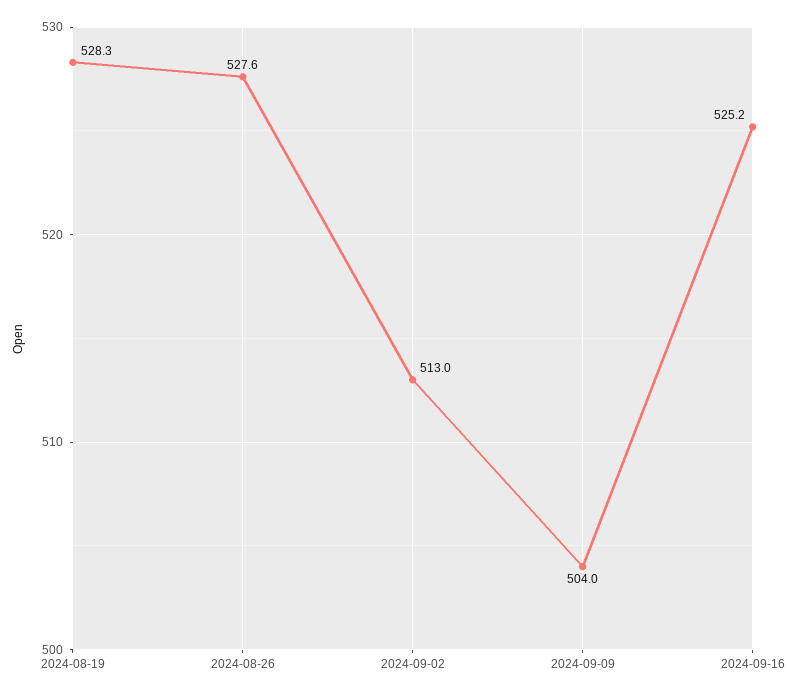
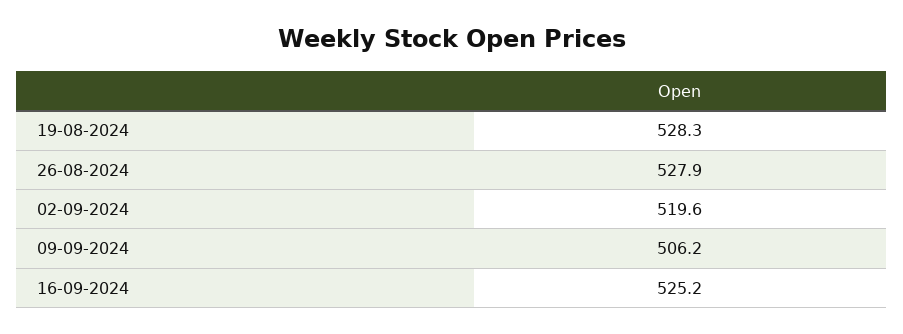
  {
    "2024-08-19": 528.3,
-   "2024-08-26": 527.6,
+   "2024-08-26": 527.9,
-   "2024-09-02": 513,
+   "2024-09-02": 519.6,
-   "2024-09-09": 504,
+   "2024-09-09": 506.2,
    "2024-09-16": 525.2
  }

